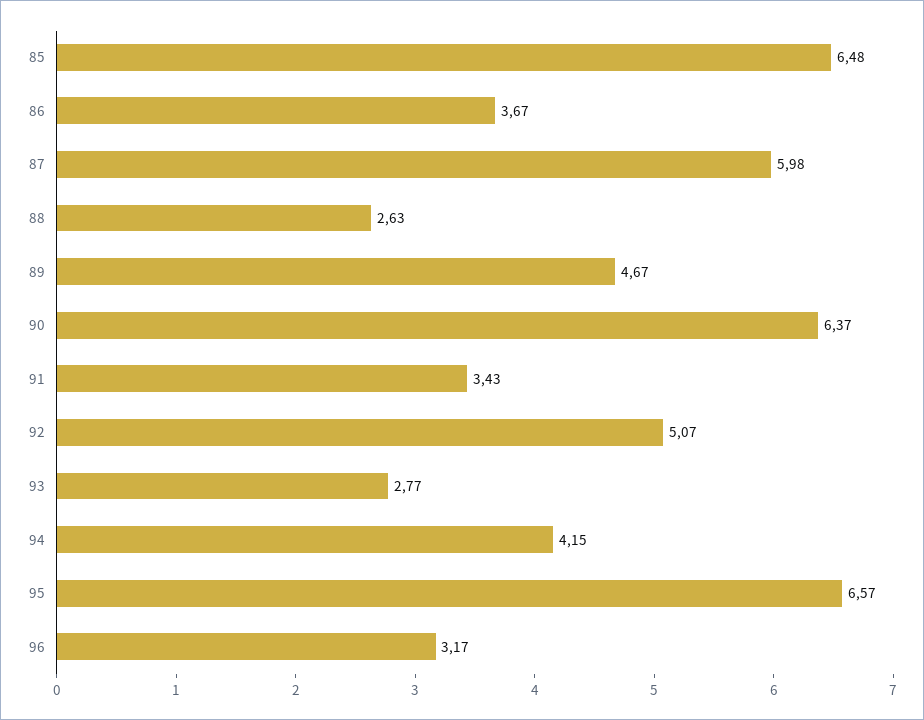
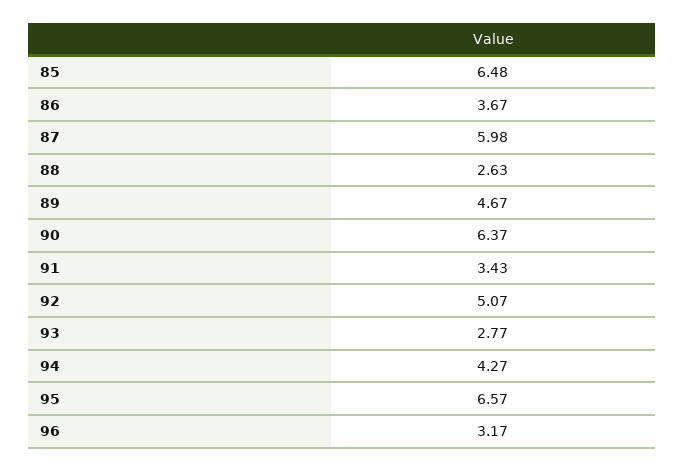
  {
    "85": 6.48,
    "86": 3.67,
    "87": 5.98,
    "88": 2.63,
    "89": 4.67,
    "90": 6.37,
    "91": 3.43,
    "92": 5.07,
    "93": 2.77,
-   "94": 4.15,
+   "94": 4.27,
    "95": 6.57,
    "96": 3.17
  }

